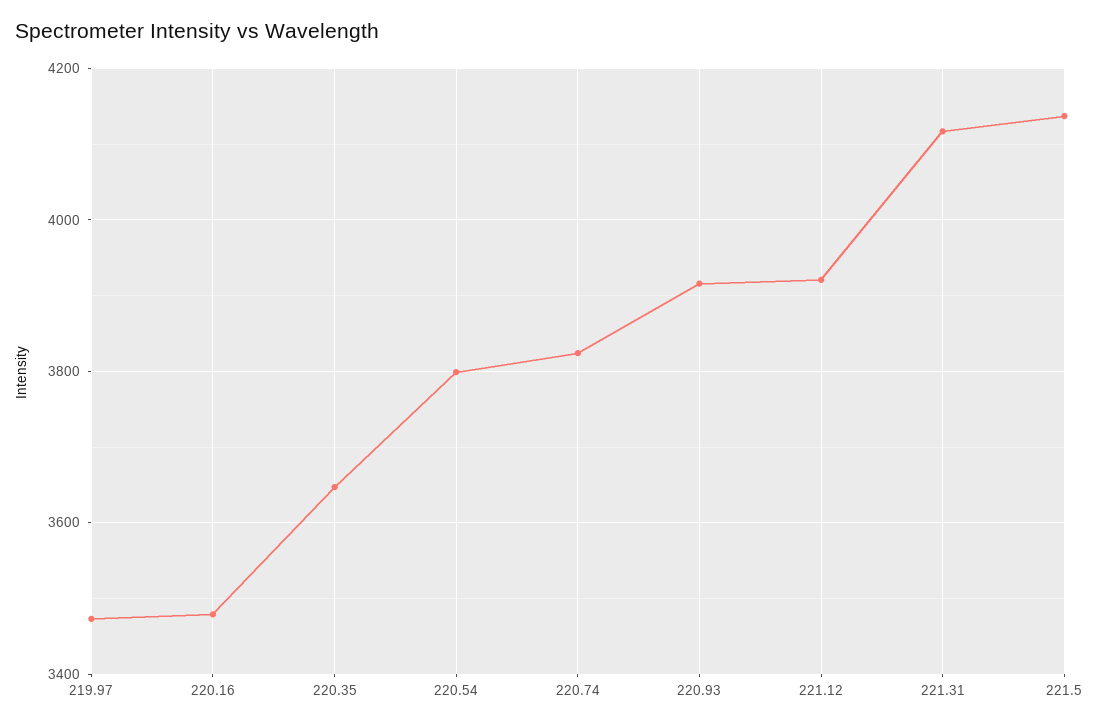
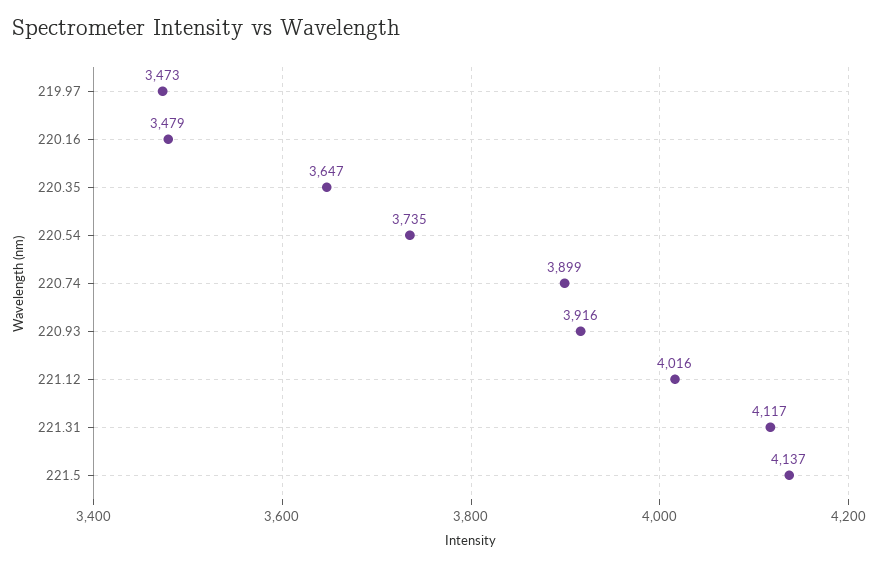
  {
    "219.97": 3473,
    "220.16": 3479,
    "220.35": 3647,
-   "220.54": 3800,
+   "220.54": 3735,
-   "220.74": 3820,
+   "220.74": 3899,
    "220.93": 3916,
-   "221.12": 3920,
+   "221.12": 4016,
    "221.31": 4117,
    "221.5": 4137
  }

